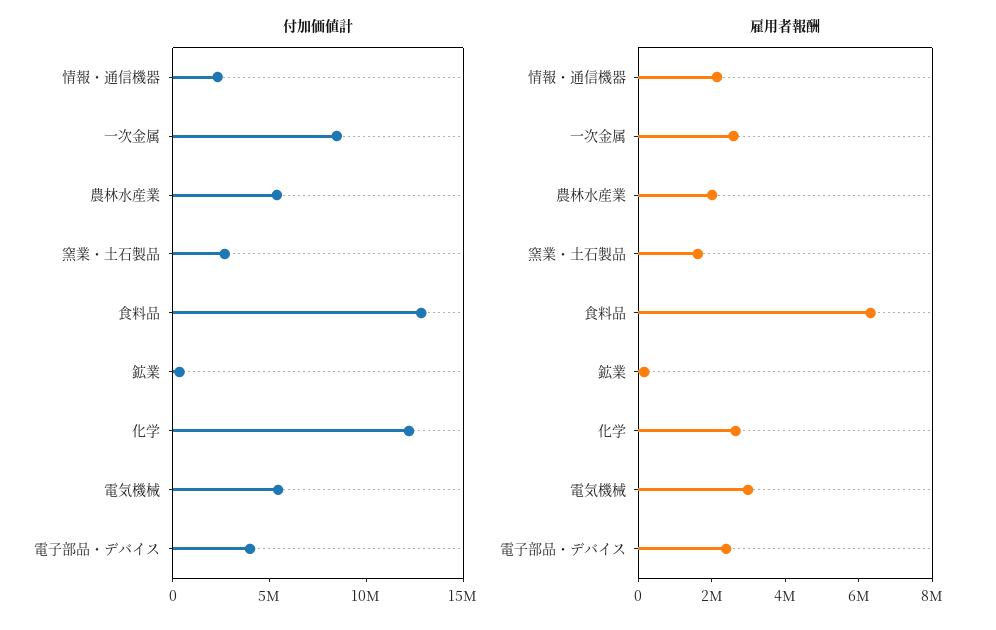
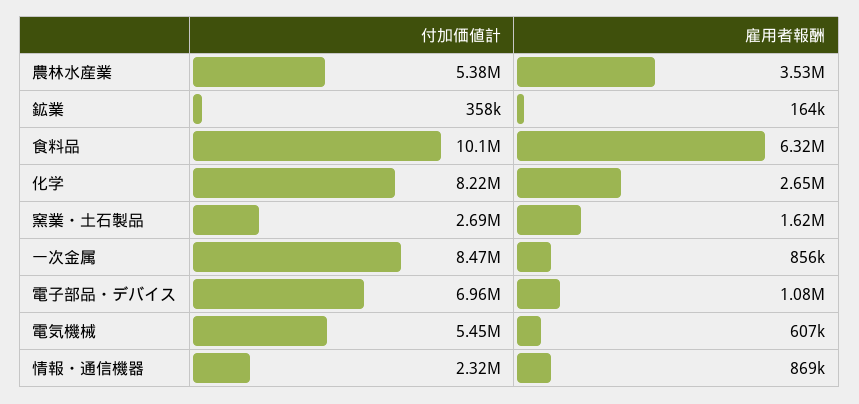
  {
    "付加価値計": {
      "情報・通信機器": 2320000,
      "一次金属": 8470000,
      "農林水産業": 5380000,
      "窯業・土石製品": 2690000,
-     "食料品": 13000000,
+     "食料品": 10100000,
      "鉱業": 358000,
-     "化学": 12000000,
+     "化学": 8220000,
      "電気機械": 5450000,
-     "電子部品・デバイス": 4000000
+     "電子部品・デバイス": 6960000
    },
    "雇用者報酬": {
-     "情報・通信機器": 2000000,
+     "情報・通信機器": 869000,
-     "一次金属": 2500000,
+     "一次金属": 856000,
-     "農林水産業": 2000000,
+     "農林水産業": 3530000,
      "窯業・土石製品": 1620000,
      "食料品": 6320000,
      "鉱業": 164000,
      "化学": 2650000,
-     "電気機械": 3000000,
+     "電気機械": 607000,
-     "電子部品・デバイス": 2500000
+     "電子部品・デバイス": 1080000
    }
  }

